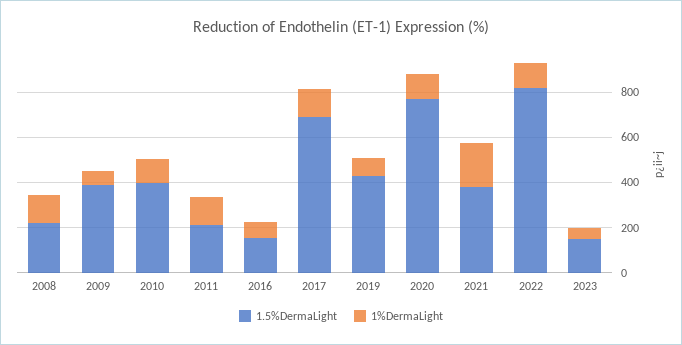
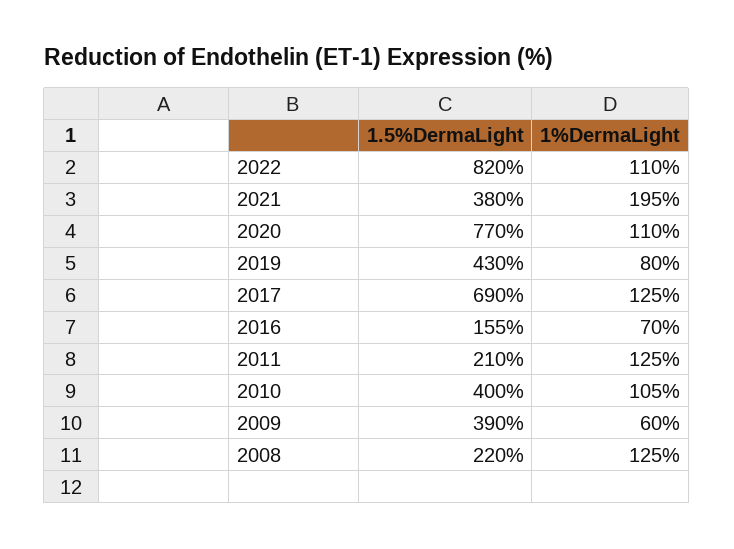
  {
    "1.5%DermaLight": {
      "2008": 220,
      "2009": 390,
      "2010": 400,
      "2011": 210,
      "2016": 155,
      "2017": 690,
      "2019": 430,
      "2020": 770,
      "2021": 380,
-     "2022": 820,
+     "2022": 820
-     "2023": 150
    },
    "1%DermaLight": {
      "2008": 125,
      "2009": 60,
      "2010": 105,
      "2011": 125,
      "2016": 70,
      "2017": 125,
      "2019": 80,
      "2020": 110,
      "2021": 195,
-     "2022": 110,
+     "2022": 110
-     "2023": 50
    }
  }

